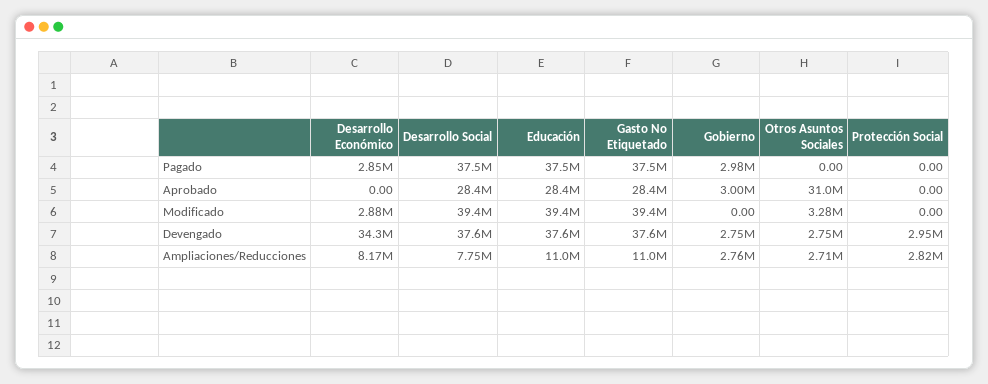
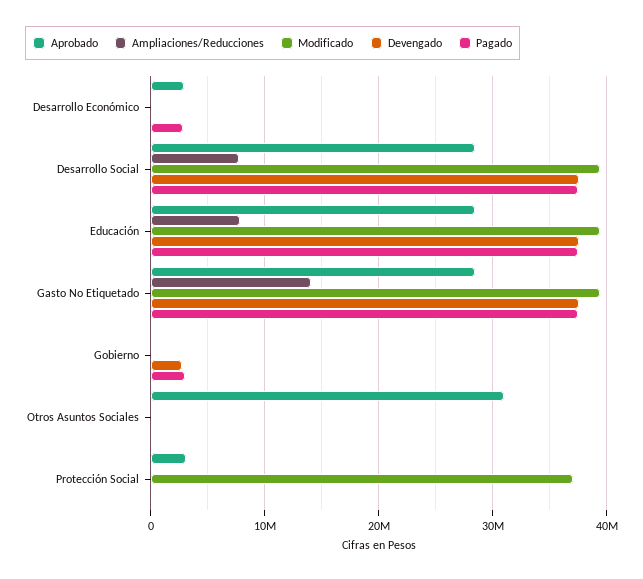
  {
    "Pagado": {
      "Desarrollo Económico": 2850000,
      "Desarrollo Social": 37500000,
      "Educación": 37500000,
      "Gasto No Etiquetado": 37500000,
      "Gobierno": 2980000,
      "Otros Asuntos Sociales": 0,
      "Protección Social": 0
    },
    "Aprobado": {
-     "Desarrollo Económico": 0,
+     "Desarrollo Económico": 3000000,
      "Desarrollo Social": 28400000,
      "Educación": 28400000,
      "Gasto No Etiquetado": 28400000,
-     "Gobierno": 3000000,
+     "Gobierno": 0,
      "Otros Asuntos Sociales": 31000000,
-     "Protección Social": 0
+     "Protección Social": 3000000
    },
    "Modificado": {
-     "Desarrollo Económico": 2880000,
+     "Desarrollo Económico": 0,
      "Desarrollo Social": 39400000,
      "Educación": 39400000,
      "Gasto No Etiquetado": 39400000,
      "Gobierno": 0,
-     "Otros Asuntos Sociales": 3280000,
+     "Otros Asuntos Sociales": 0,
-     "Protección Social": 0
+     "Protección Social": 37000000
    },
    "Devengado": {
-     "Desarrollo Económico": 34300000,
+     "Desarrollo Económico": 0,
      "Desarrollo Social": 37600000,
      "Educación": 37600000,
      "Gasto No Etiquetado": 37600000,
      "Gobierno": 2750000,
-     "Otros Asuntos Sociales": 2750000,
+     "Otros Asuntos Sociales": 0,
-     "Protección Social": 2950000
+     "Protección Social": 0
    },
    "Ampliaciones/Reducciones": {
-     "Desarrollo Económico": 8170000,
+     "Desarrollo Económico": 0,
      "Desarrollo Social": 7750000,
-     "Educación": 11000000,
+     "Educación": 8000000,
-     "Gasto No Etiquetado": 11000000,
+     "Gasto No Etiquetado": 14000000,
-     "Gobierno": 2760000,
+     "Gobierno": 0,
-     "Otros Asuntos Sociales": 2710000,
+     "Otros Asuntos Sociales": 0,
-     "Protección Social": 2820000
+     "Protección Social": 0
    }
  }

